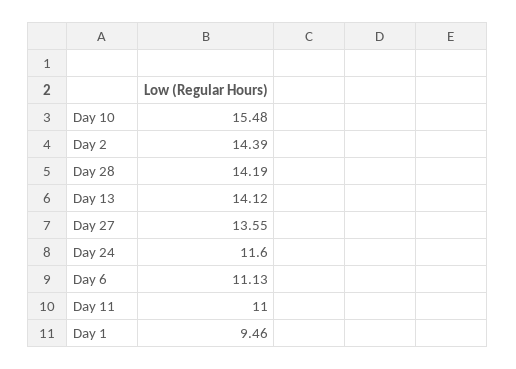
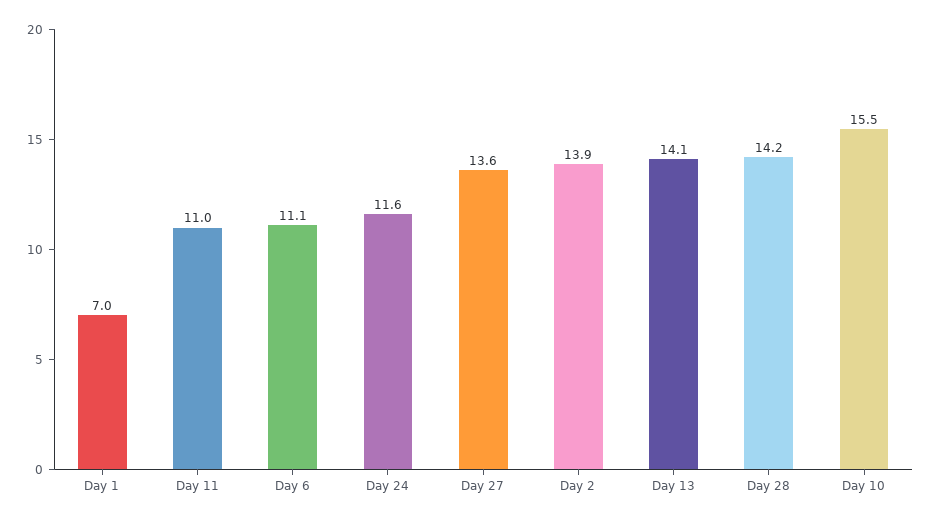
  {
    "Day 10": 15.48,
-   "Day 2": 14.39,
+   "Day 2": 13.9,
    "Day 28": 14.19,
    "Day 13": 14.12,
    "Day 27": 13.55,
    "Day 24": 11.6,
    "Day 6": 11.13,
    "Day 11": 11,
-   "Day 1": 9.46
+   "Day 1": 7
  }

